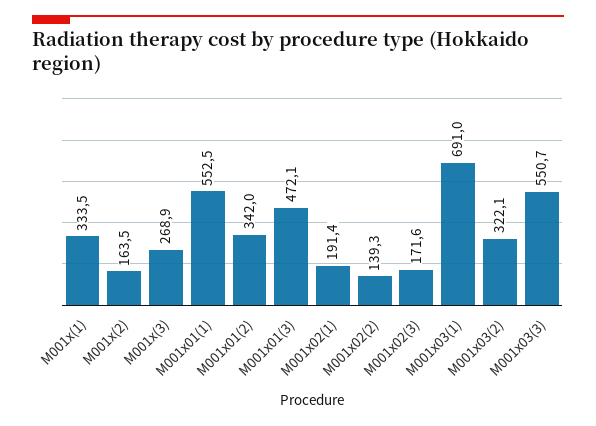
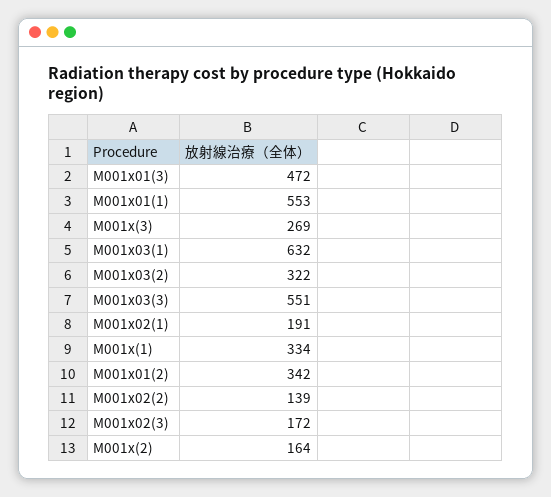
  {
    "M001x(1)": 333.5,
    "M001x(2)": 163.5,
    "M001x(3)": 268.9,
    "M001x01(1)": 552.5,
    "M001x01(2)": 342,
    "M001x01(3)": 472.1,
    "M001x02(1)": 191.4,
    "M001x02(2)": 139.3,
    "M001x02(3)": 171.6,
-   "M001x03(1)": 691,
+   "M001x03(1)": 632,
    "M001x03(2)": 322.1,
    "M001x03(3)": 550.7
  }

